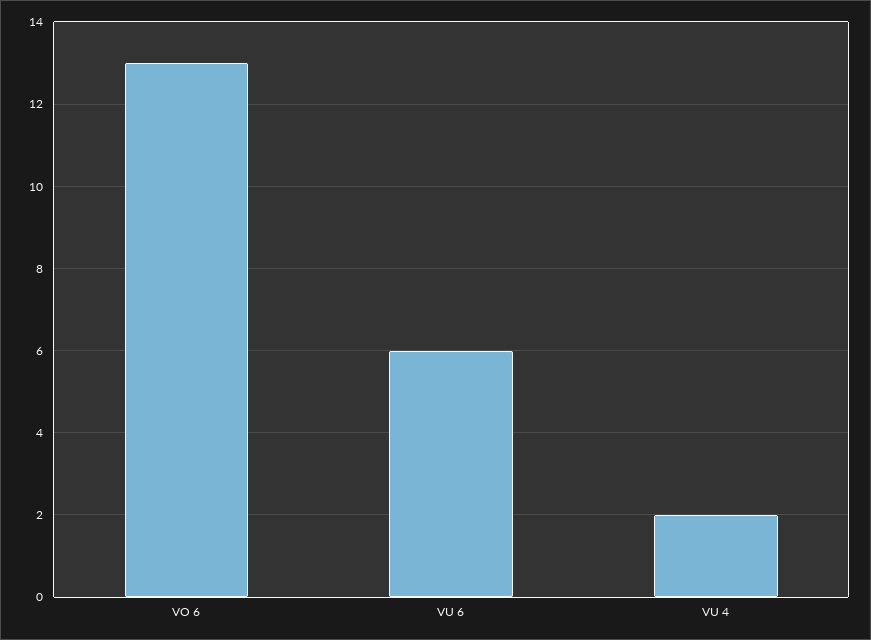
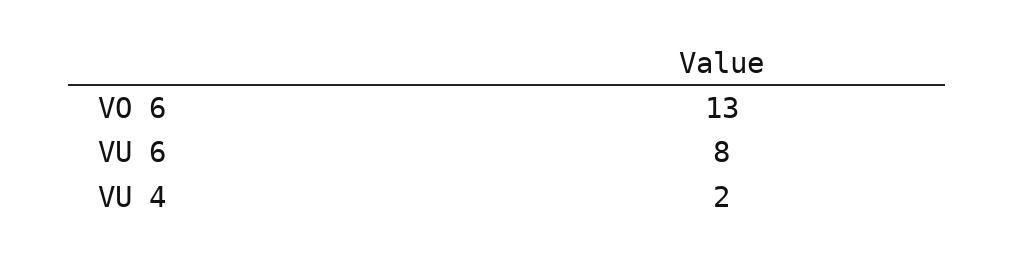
  {
    "VO 6": 13,
-   "VU 6": 6,
+   "VU 6": 8,
    "VU 4": 2
  }

